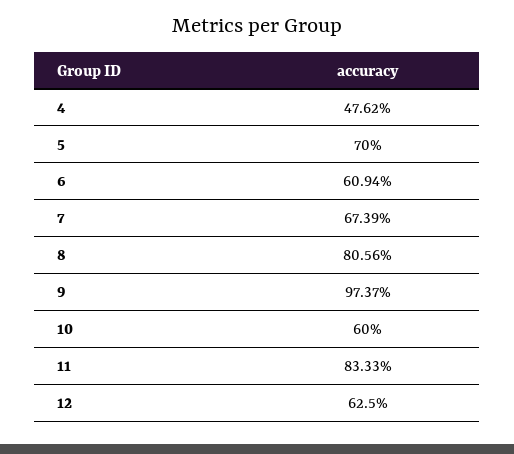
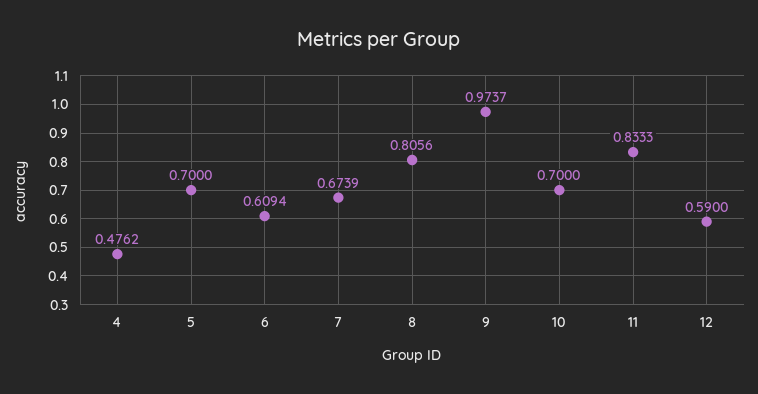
  {
    "4": 0.4762,
    "5": 0.7,
    "6": 0.6094,
    "7": 0.6739,
    "8": 0.8056,
    "9": 0.9737,
-   "10": 0.6,
+   "10": 0.7,
    "11": 0.8333,
-   "12": 0.625
+   "12": 0.59
  }

